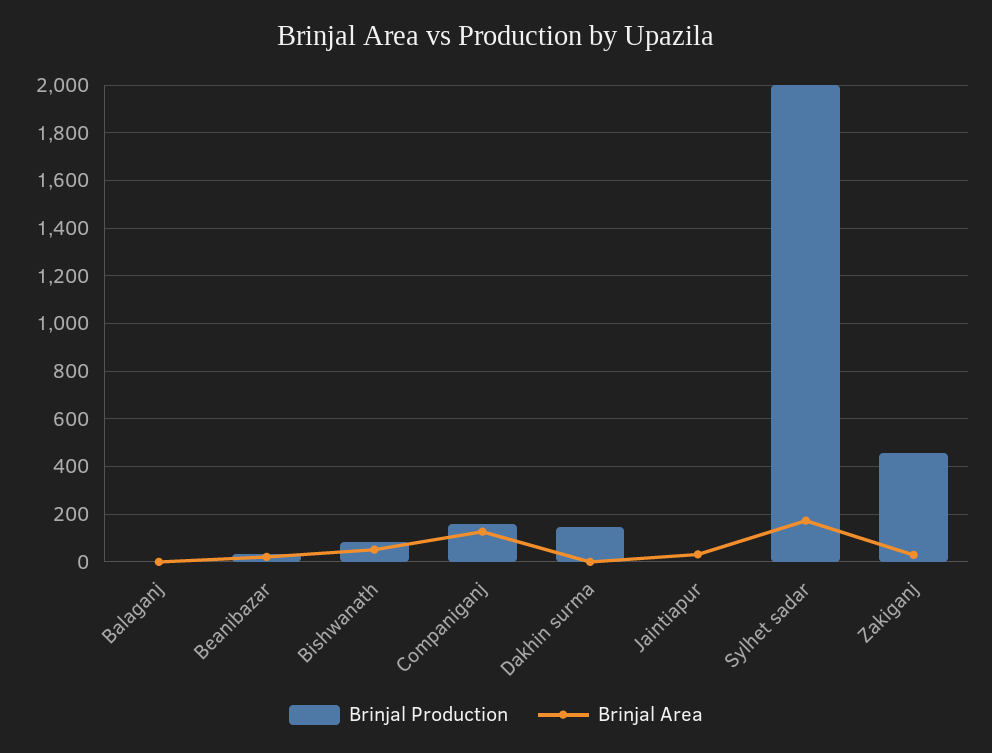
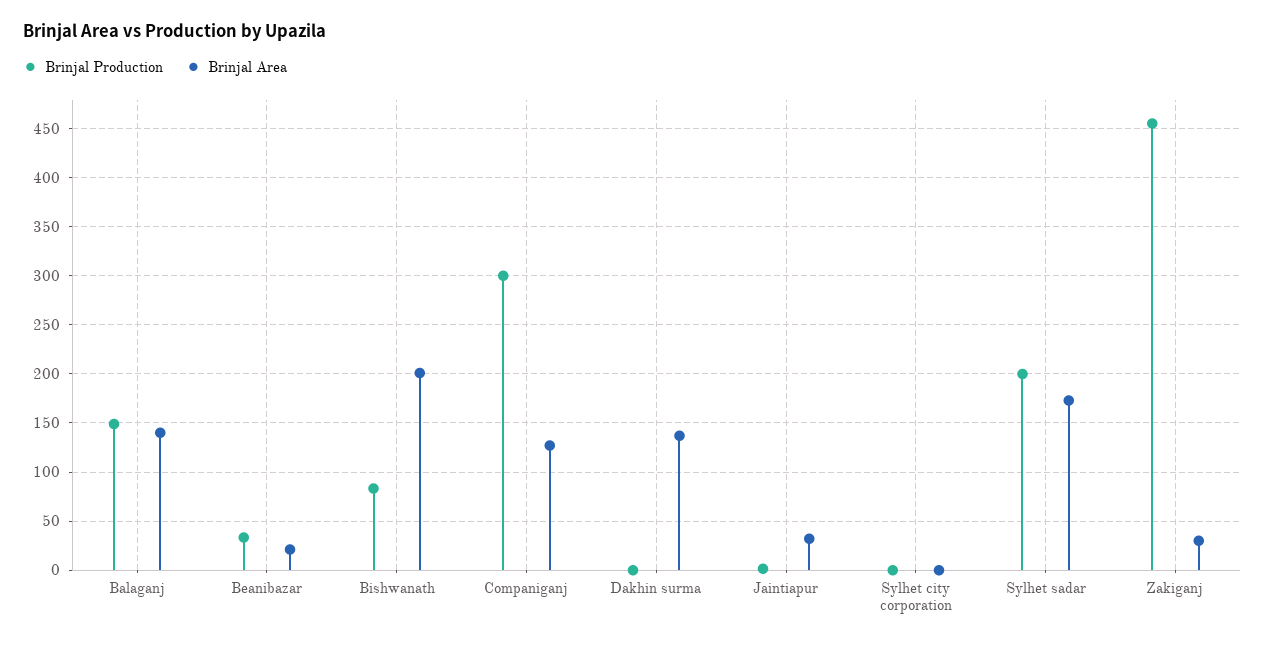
  {
    "Brinjal Production": {
-     "Balaganj": 0,
+     "Balaganj": 150,
      "Beanibazar": 30,
      "Bishwanath": 80,
-     "Companiganj": 150,
+     "Companiganj": 300,
-     "Dakhin surma": 150,
+     "Dakhin surma": 0,
      "Jaintiapur": 0,
-     "Sylhet sadar": 2000,
+     "Sylhet sadar": 200,
-     "Zakiganj": 460
+     "Zakiganj": 460,
+     "Sylhet city corporation": 0
    },
    "Brinjal Area": {
-     "Balaganj": 0,
+     "Balaganj": 140,
      "Beanibazar": 20,
-     "Bishwanath": 50,
+     "Bishwanath": 200,
      "Companiganj": 130,
-     "Dakhin surma": 0,
+     "Dakhin surma": 140,
      "Jaintiapur": 30,
      "Sylhet sadar": 170,
-     "Zakiganj": 30
+     "Zakiganj": 30,
+     "Sylhet city corporation": 0
    }
  }

